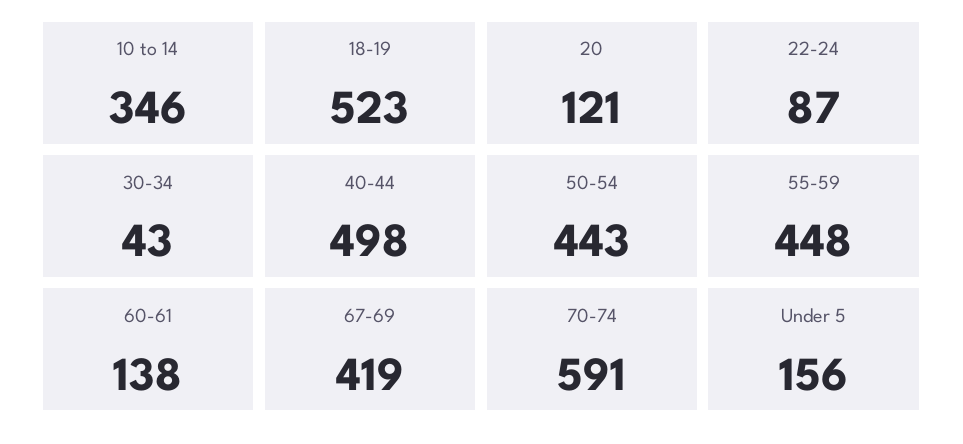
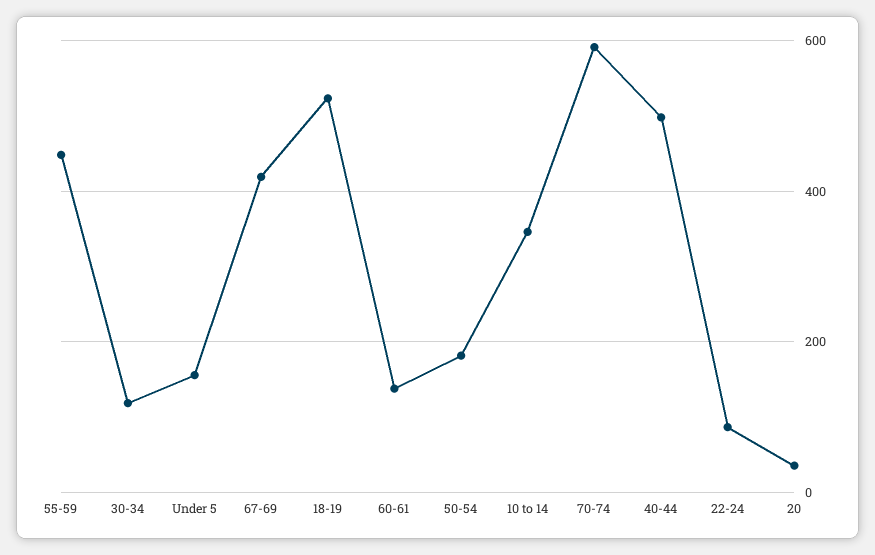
  {
    "10 to 14": 346,
    "18-19": 523,
-   "20": 121,
+   "20": 40,
    "22-24": 87,
-   "30-34": 43,
+   "30-34": 120,
    "40-44": 498,
-   "50-54": 443,
+   "50-54": 180,
    "55-59": 448,
    "60-61": 138,
    "67-69": 419,
    "70-74": 591,
    "Under 5": 156
  }

